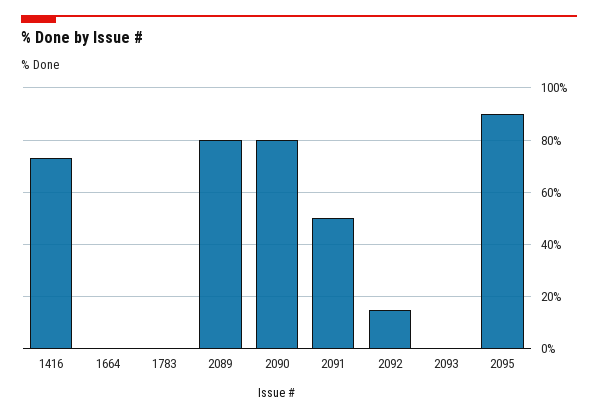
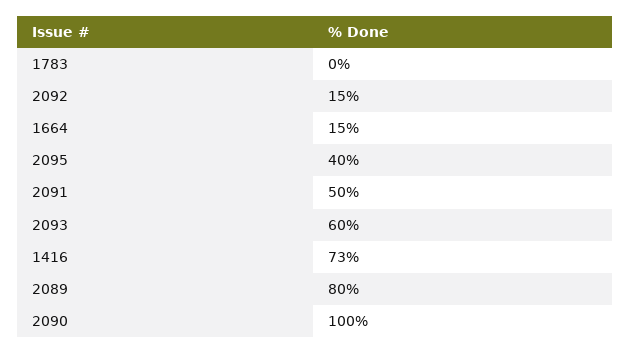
  {
    "1416": 73,
-   "1664": 0,
+   "1664": 15,
    "1783": 0,
    "2089": 80,
-   "2090": 80,
+   "2090": 100,
    "2091": 50,
    "2092": 15,
-   "2093": 0,
+   "2093": 60,
-   "2095": 90
+   "2095": 40
  }

